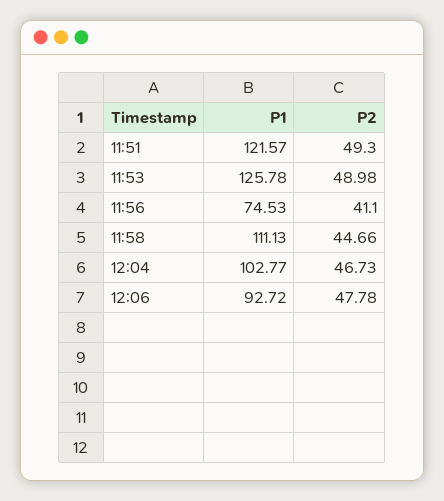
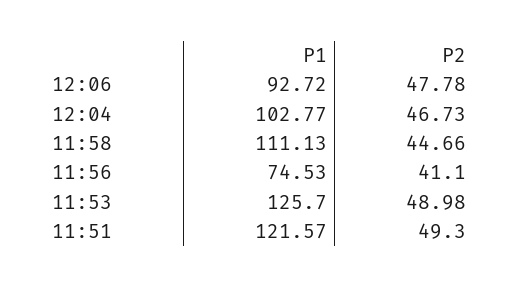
  {
    "P1": {
      "11:51": 121.57,
-     "11:53": 125.78,
+     "11:53": 125.7,
      "11:56": 74.53,
      "11:58": 111.13,
      "12:04": 102.77,
      "12:06": 92.72
    },
    "P2": {
      "11:51": 49.3,
      "11:53": 48.98,
      "11:56": 41.1,
      "11:58": 44.66,
      "12:04": 46.73,
      "12:06": 47.78
    }
  }

